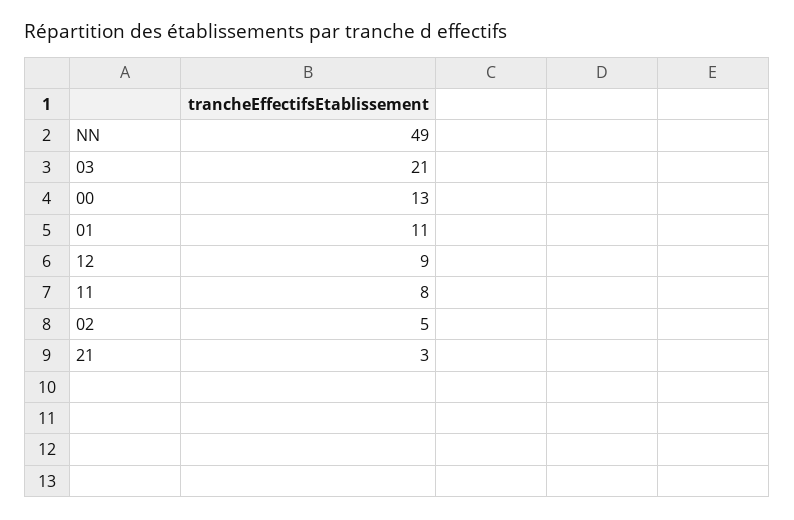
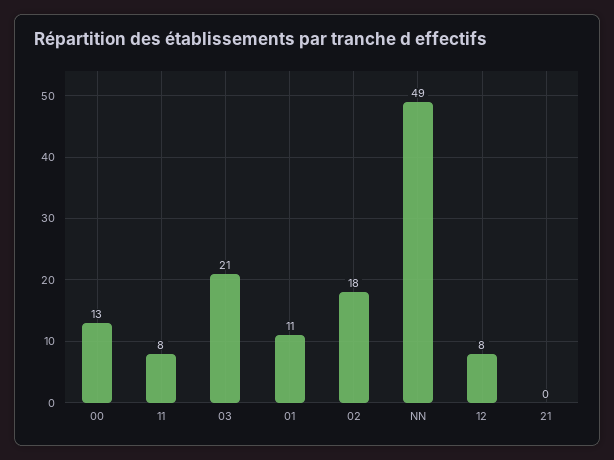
  {
    "NN": 49,
    "03": 21,
    "00": 13,
    "01": 11,
-   "12": 9,
+   "12": 8,
    "11": 8,
-   "02": 5,
+   "02": 18,
-   "21": 3
+   "21": 0
  }

